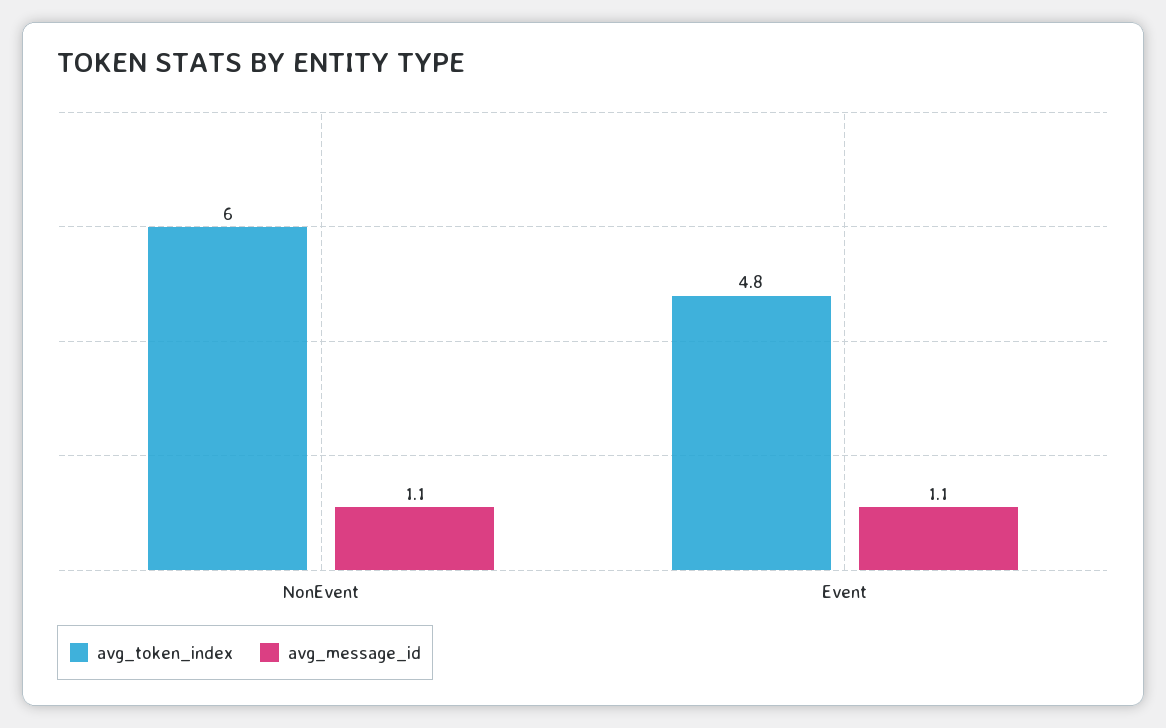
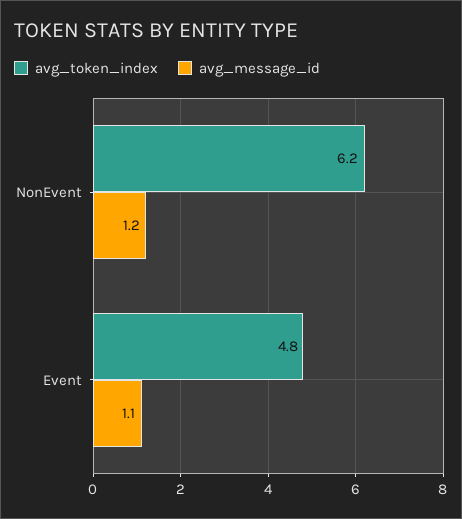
  {
    "avg_token_index": {
-     "NonEvent": 6,
+     "NonEvent": 6.2,
      "Event": 4.8
    },
    "avg_message_id": {
-     "NonEvent": 1.1,
+     "NonEvent": 1.2,
      "Event": 1.1
    }
  }

